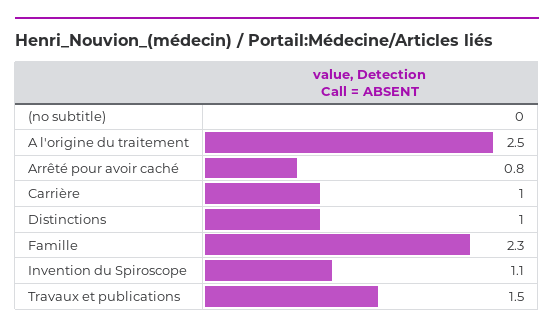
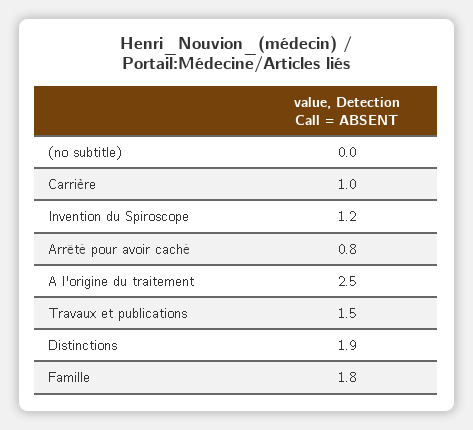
  {
    "(no subtitle)": 0,
    "A l'origine du traitement": 2.5,
    "Arrêté pour avoir caché": 0.8,
    "Carrière": 1,
-   "Distinctions": 1,
+   "Distinctions": 1.9,
-   "Famille": 2.3,
+   "Famille": 1.8,
-   "Invention du Spiroscope": 1.1,
+   "Invention du Spiroscope": 1.2,
    "Travaux et publications": 1.5
  }

